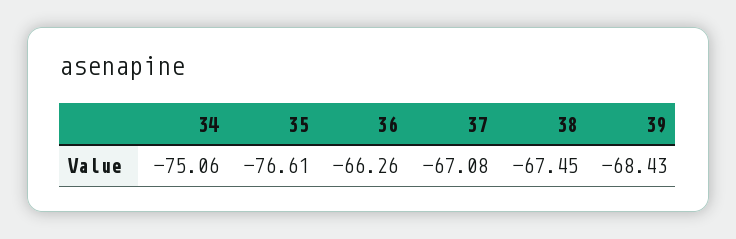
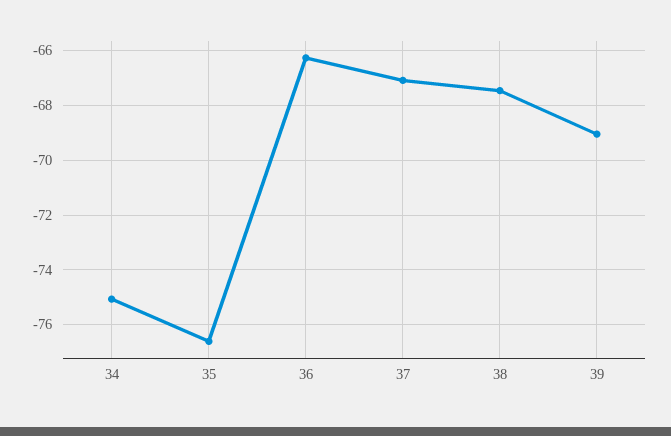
  {
    "34": -75.06,
    "35": -76.61,
    "36": -66.26,
    "37": -67.08,
    "38": -67.45,
-   "39": -68.43
+   "39": -69
  }

